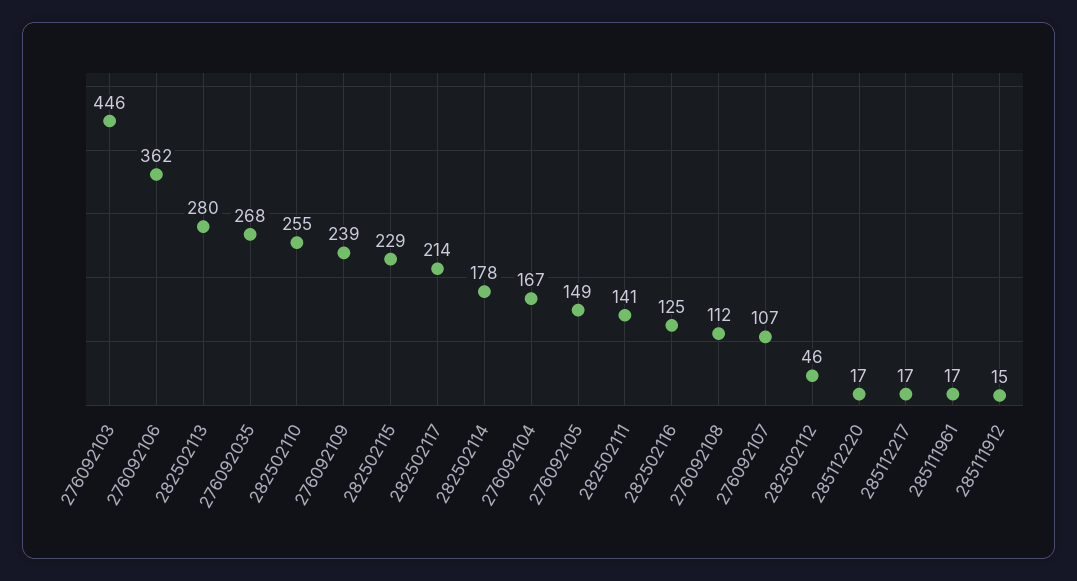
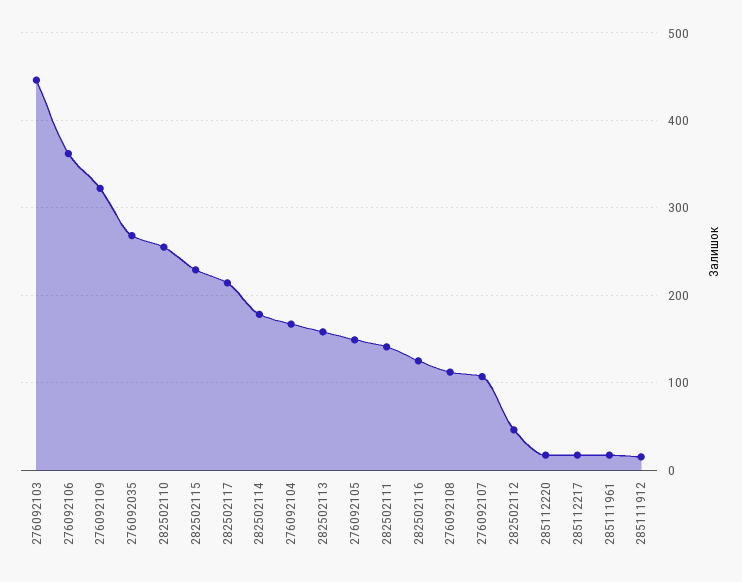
  {
    "276092103": 446,
    "276092106": 362,
-   "282502113": 280,
+   "282502113": 160,
    "276092035": 268,
    "282502110": 255,
-   "276092109": 239,
+   "276092109": 320,
    "282502115": 229,
    "282502117": 214,
    "282502114": 178,
    "276092104": 167,
    "276092105": 149,
    "282502111": 141,
    "282502116": 125,
    "276092108": 112,
    "276092107": 107,
    "282502112": 46,
    "285112220": 17,
    "285112217": 17,
    "285111961": 17,
    "285111912": 15
  }

